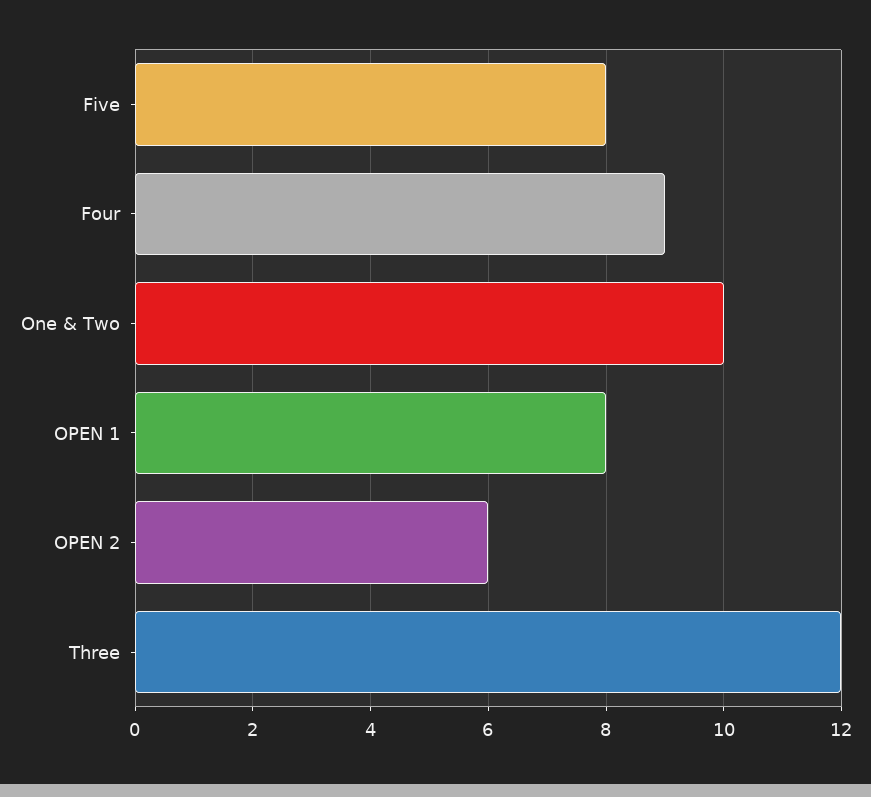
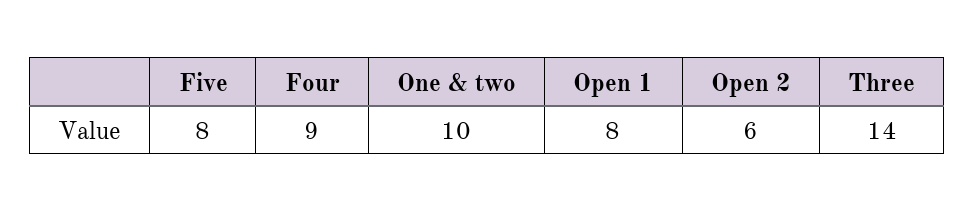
  {
    "Five": 8,
    "Four": 9,
    "One & Two": 10,
    "OPEN 1": 8,
    "OPEN 2": 6,
-   "Three": 12
+   "Three": 14
  }

